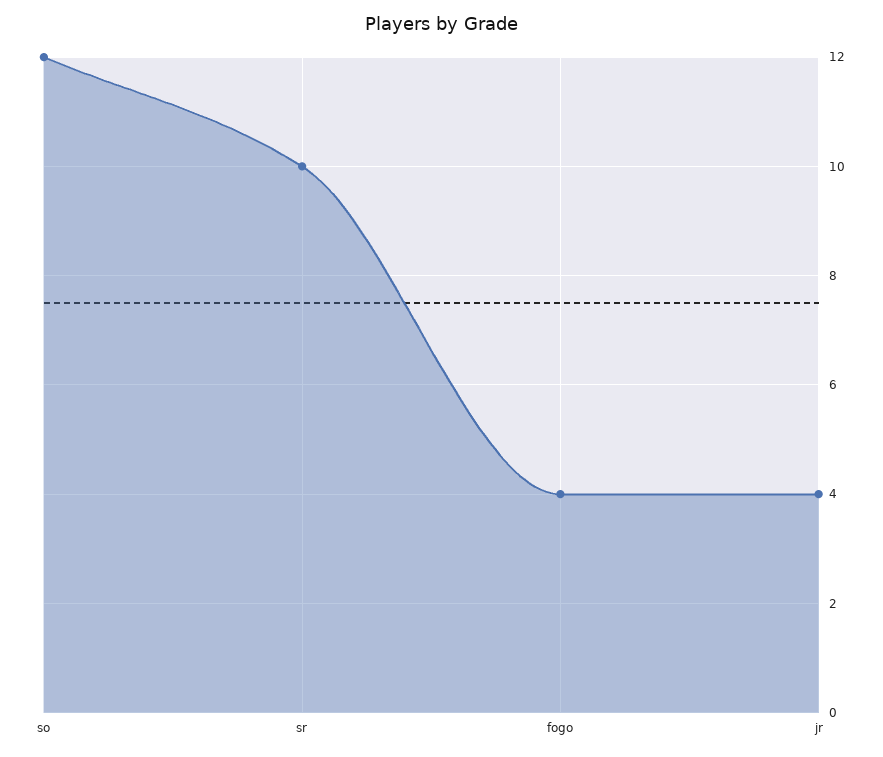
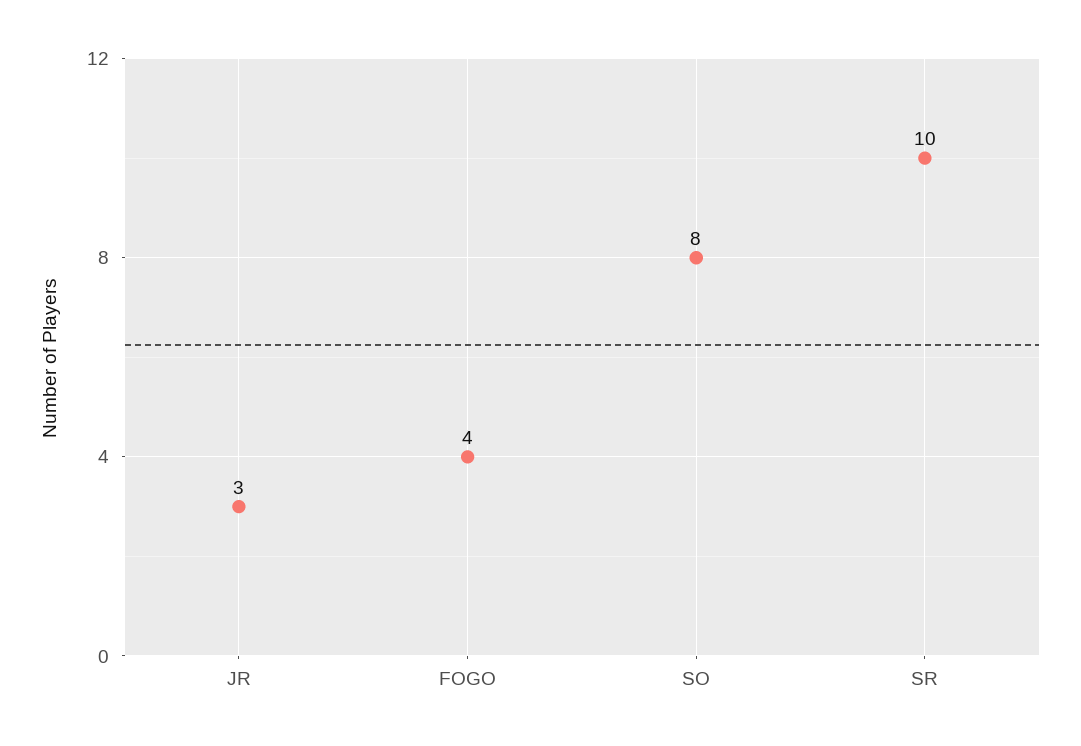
  {
-   "so": 12,
+   "so": 8,
    "sr": 10,
    "fogo": 4,
-   "jr": 4
+   "jr": 3
  }

